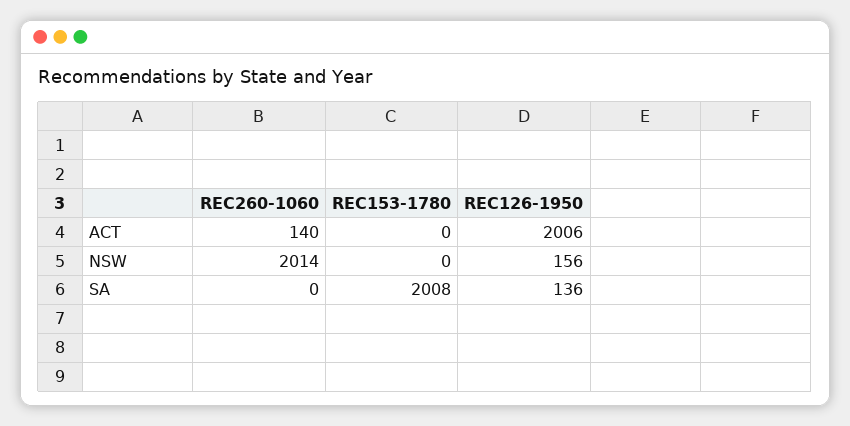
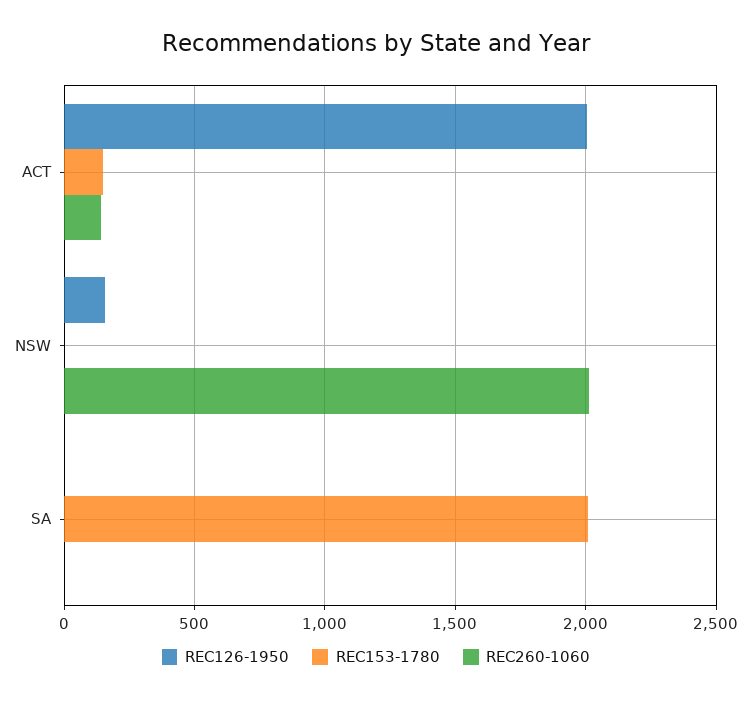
  {
    "REC260-1060": {
      "ACT": 140,
      "NSW": 2014,
      "SA": 0
    },
    "REC153-1780": {
-     "ACT": 0,
+     "ACT": 150,
      "NSW": 0,
      "SA": 2008
    },
    "REC126-1950": {
      "ACT": 2006,
      "NSW": 156,
-     "SA": 136
+     "SA": 0
    }
  }

